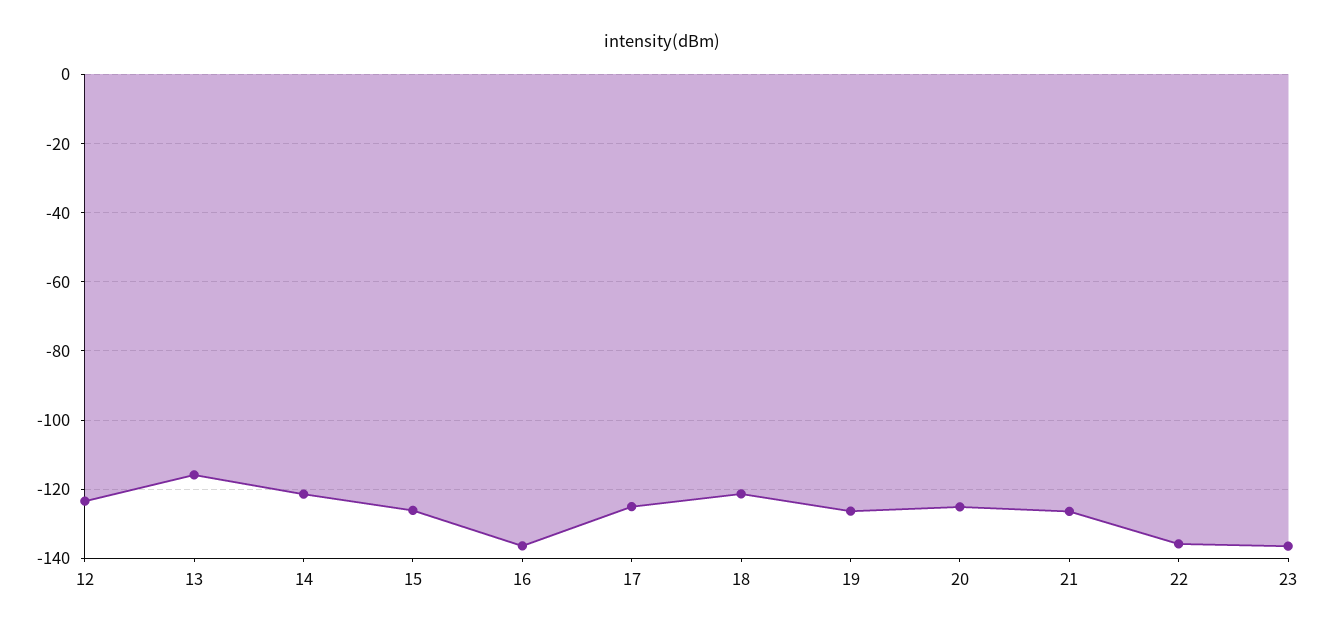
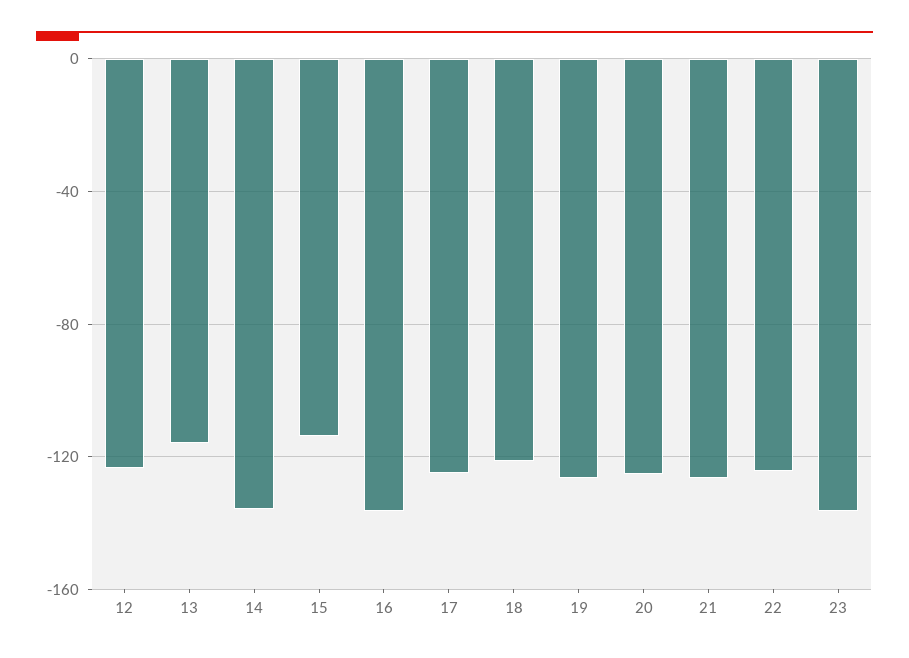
  {
    "12": -124,
    "13": -116,
-   "14": -122,
+   "14": -135,
-   "15": -126,
+   "15": -115,
    "16": -136,
    "17": -126,
    "18": -122,
    "19": -126,
    "20": -126,
    "21": -126,
-   "22": -136,
+   "22": -125,
    "23": -136
  }

